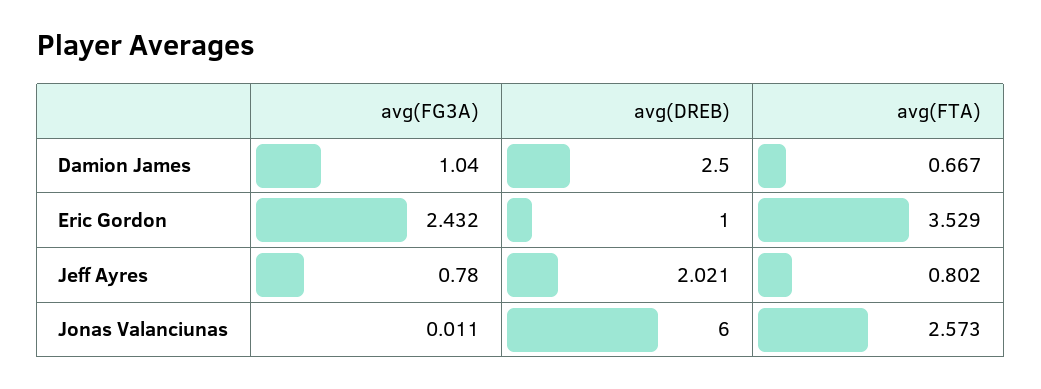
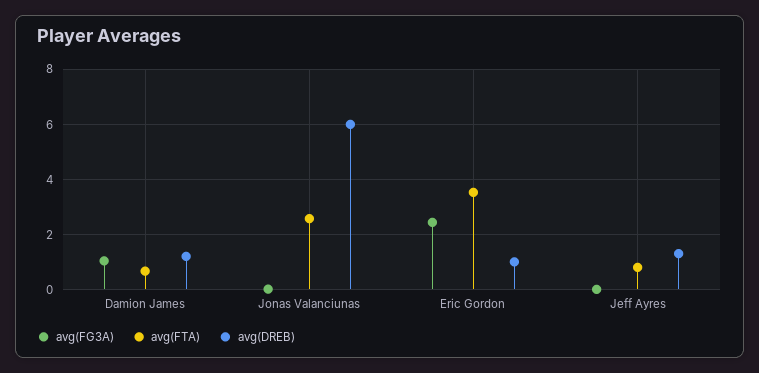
  {
    "avg(FG3A)": {
      "Damion James": 1.04,
      "Eric Gordon": 2.432,
-     "Jeff Ayres": 0.78,
+     "Jeff Ayres": 0,
      "Jonas Valanciunas": 0.011
    },
    "avg(DREB)": {
-     "Damion James": 2.5,
+     "Damion James": 1.25,
      "Eric Gordon": 1,
-     "Jeff Ayres": 2.021,
+     "Jeff Ayres": 1.25,
      "Jonas Valanciunas": 6
    },
    "avg(FTA)": {
      "Damion James": 0.667,
      "Eric Gordon": 3.529,
      "Jeff Ayres": 0.802,
      "Jonas Valanciunas": 2.573
    }
  }

